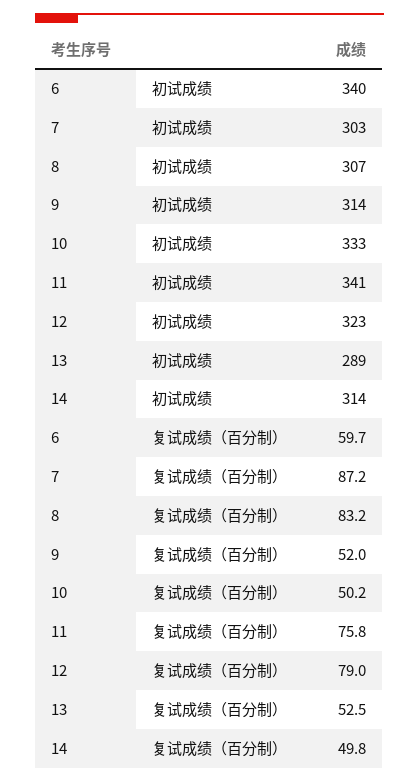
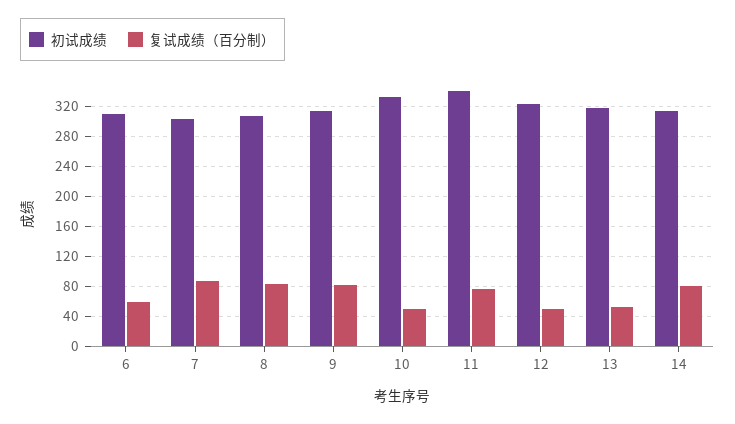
  {
    "初试成绩": {
-     "6": 340,
+     "6": 310,
      "7": 303,
      "8": 307,
      "9": 314,
      "10": 333,
      "11": 341,
      "12": 323,
-     "13": 289,
+     "13": 320,
      "14": 314
    },
    "复试成绩（百分制）": {
      "6": 59.7,
      "7": 87.2,
      "8": 83.2,
-     "9": 52,
+     "9": 80,
      "10": 50.2,
      "11": 75.8,
-     "12": 79,
+     "12": 50,
      "13": 52.5,
-     "14": 49.8
+     "14": 80
    }
  }

